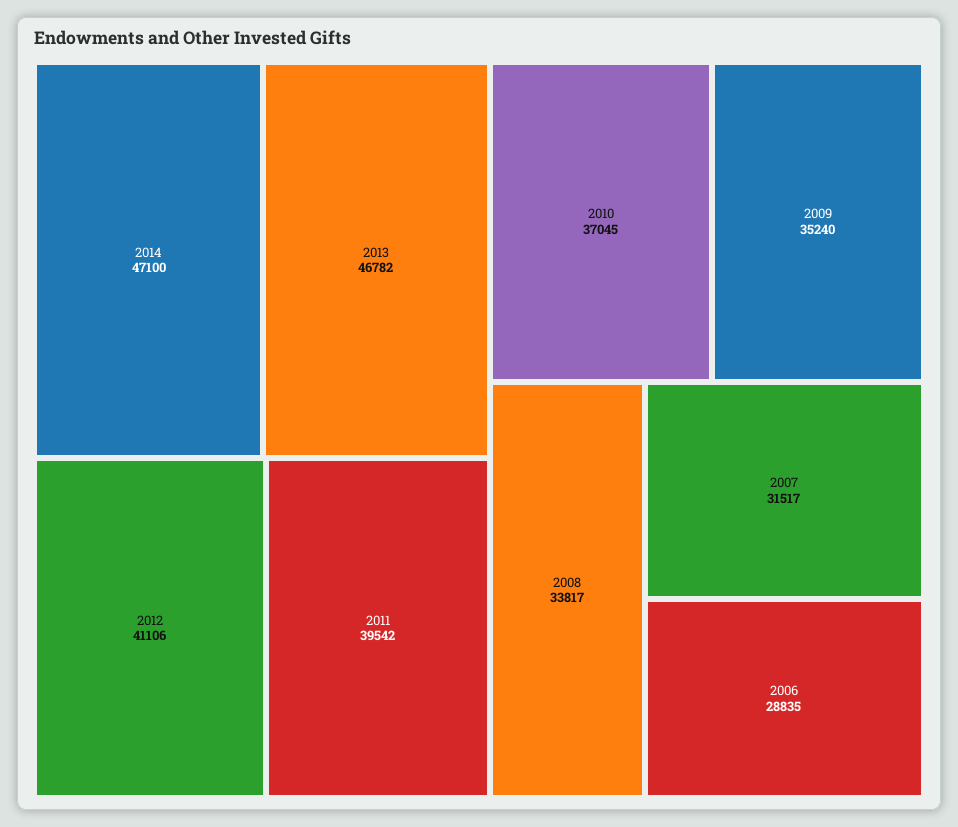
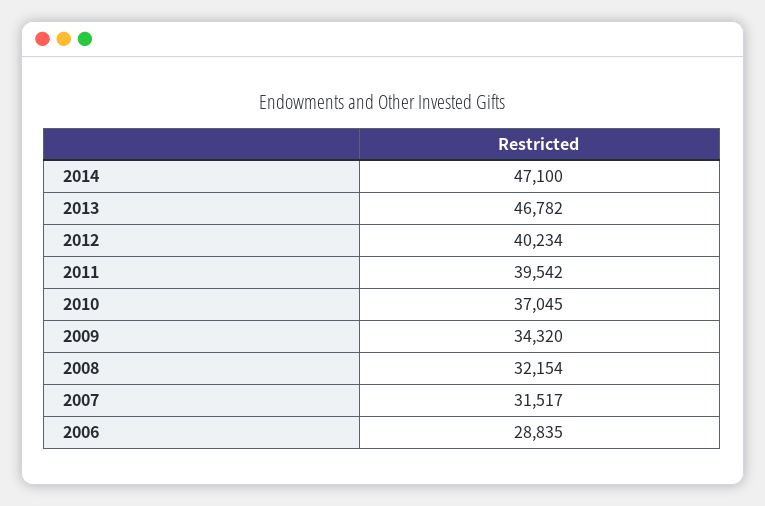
  {
    "2014": 47100,
    "2013": 46782,
-   "2012": 41106,
+   "2012": 40234,
    "2011": 39542,
    "2010": 37045,
-   "2009": 35240,
+   "2009": 34320,
-   "2008": 33817,
+   "2008": 32154,
    "2007": 31517,
    "2006": 28835
  }

